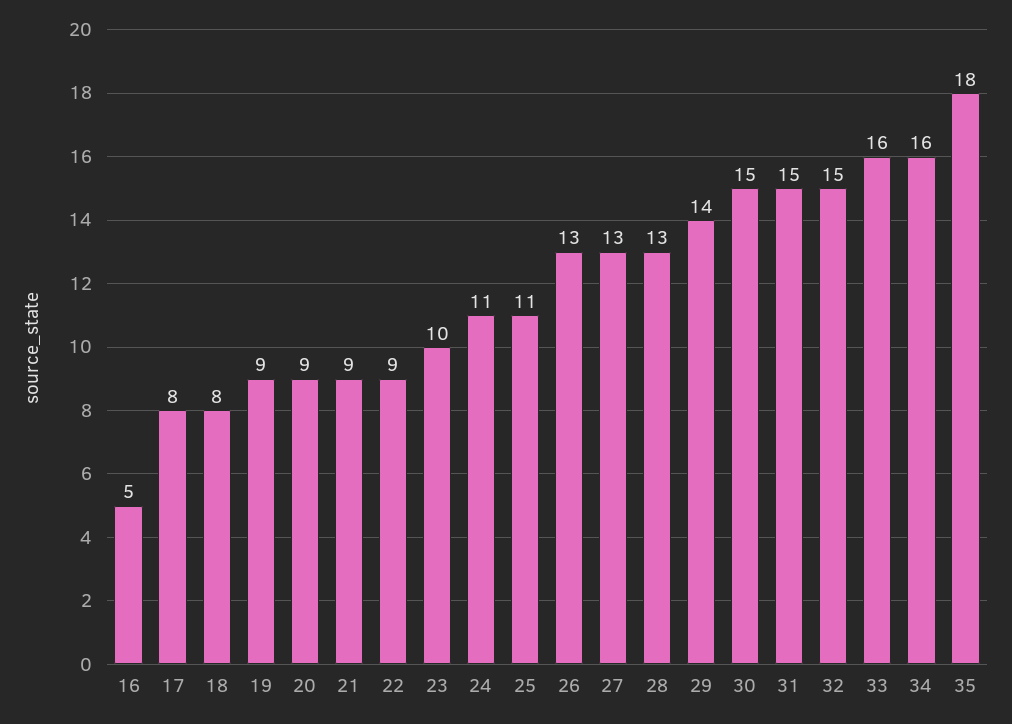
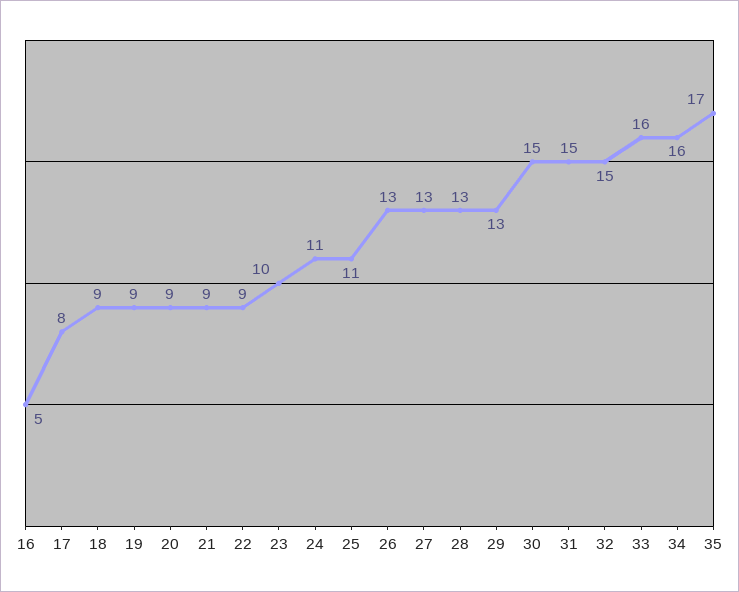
  {
    "16": 5,
    "17": 8,
-   "18": 8,
+   "18": 9,
    "19": 9,
    "20": 9,
    "21": 9,
    "22": 9,
    "23": 10,
    "24": 11,
    "25": 11,
    "26": 13,
    "27": 13,
    "28": 13,
-   "29": 14,
+   "29": 13,
    "30": 15,
    "31": 15,
    "32": 15,
    "33": 16,
    "34": 16,
-   "35": 18
+   "35": 17
  }

